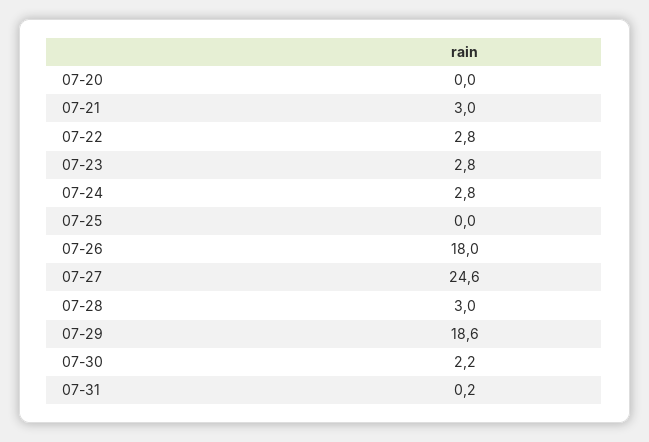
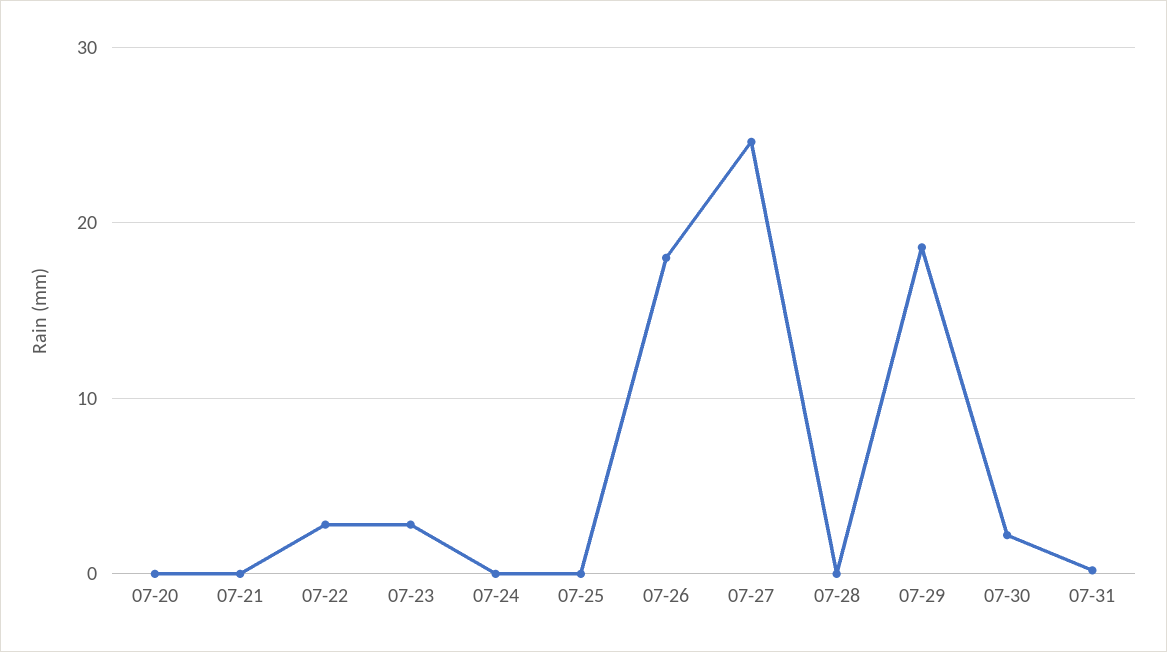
  {
    "07-20": 0,
-   "07-21": 3,
+   "07-21": 0,
    "07-22": 2.8,
    "07-23": 2.8,
-   "07-24": 2.8,
+   "07-24": 0,
    "07-25": 0,
    "07-26": 18,
    "07-27": 24.6,
-   "07-28": 3,
+   "07-28": 0,
    "07-29": 18.6,
    "07-30": 2.2,
    "07-31": 0.2
  }

